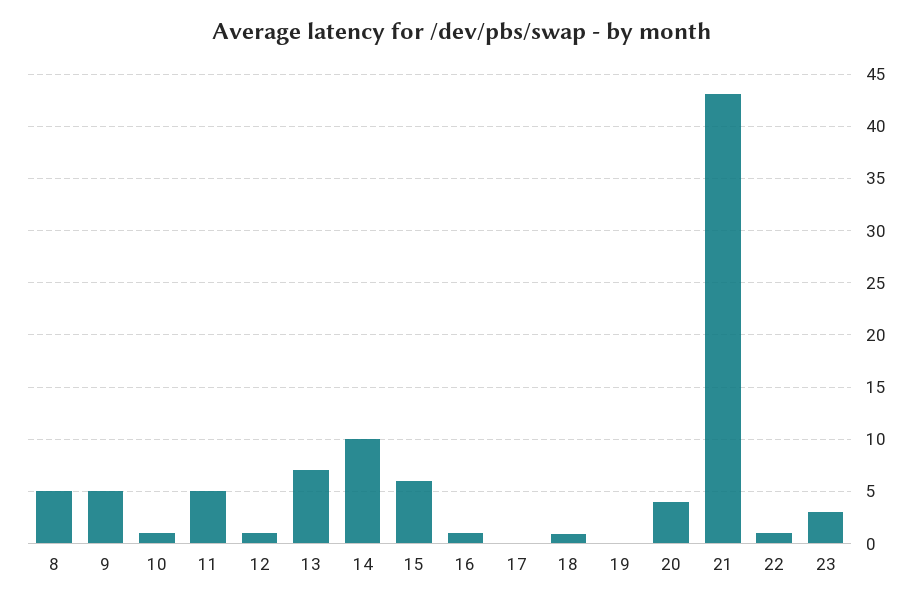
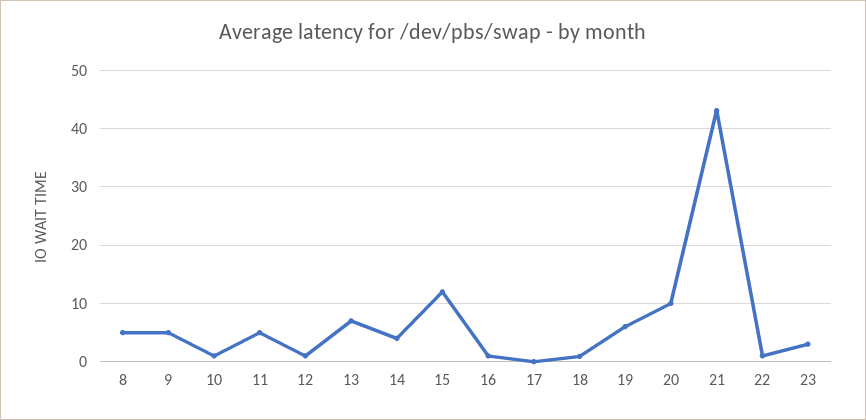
  {
    "8": 5,
    "9": 5,
    "10": 1,
    "11": 5,
    "12": 1,
    "13": 7,
-   "14": 10,
+   "14": 4,
-   "15": 6,
+   "15": 12,
    "16": 1,
    "17": 0,
    "18": 1,
-   "19": 0,
+   "19": 6,
-   "20": 4,
+   "20": 10,
    "21": 43,
    "22": 1,
    "23": 3
  }

